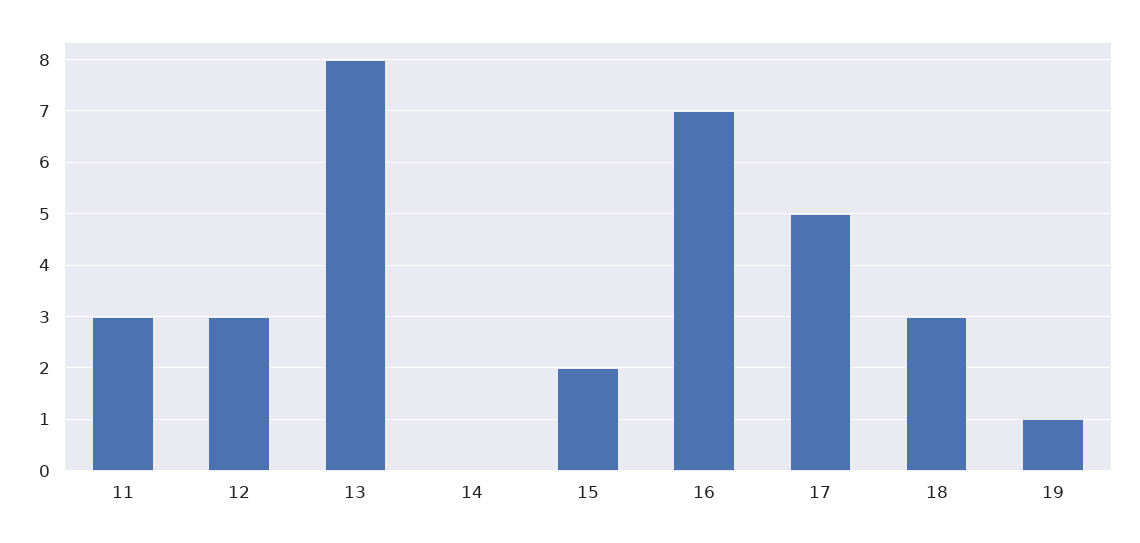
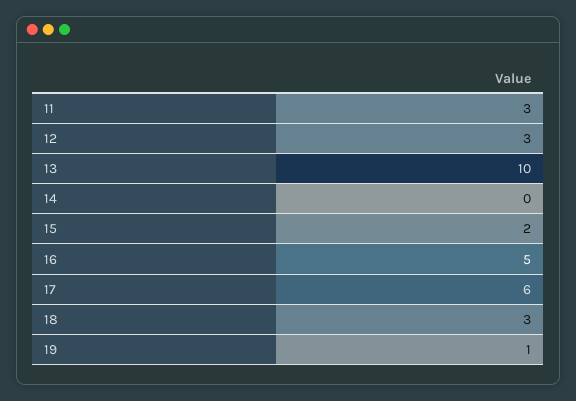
  {
    "11": 3,
    "12": 3,
-   "13": 8,
+   "13": 10,
    "14": 0,
    "15": 2,
-   "16": 7,
+   "16": 5,
-   "17": 5,
+   "17": 6,
    "18": 3,
    "19": 1
  }

